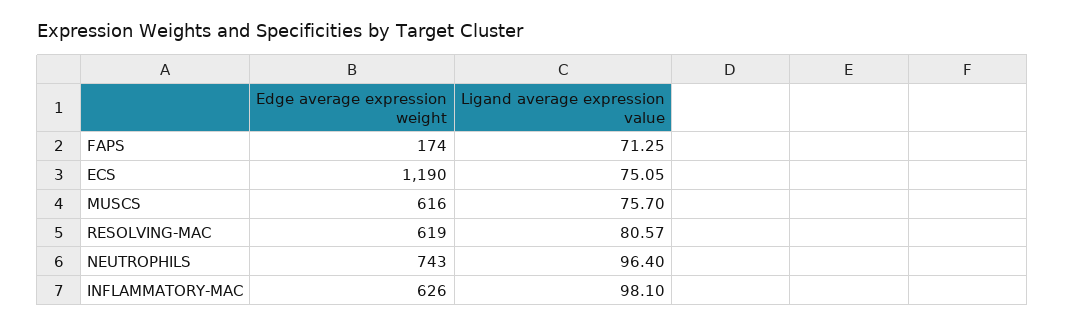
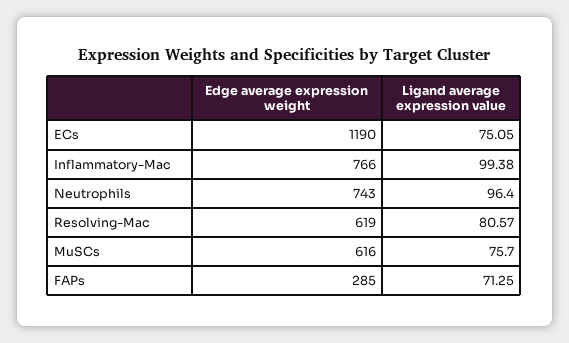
  {
    "Edge average expression weight": {
-     "FAPS": 174,
+     "FAPS": 285,
      "ECS": 1190,
      "MUSCS": 616,
      "RESOLVING-MAC": 619,
      "NEUTROPHILS": 743,
-     "INFLAMMATORY-MAC": 626
+     "INFLAMMATORY-MAC": 766
    },
    "Ligand average expression value": {
      "FAPS": 71.25,
      "ECS": 75.05,
      "MUSCS": 75.7,
      "RESOLVING-MAC": 80.57,
      "NEUTROPHILS": 96.4,
-     "INFLAMMATORY-MAC": 98.1
+     "INFLAMMATORY-MAC": 99.38
    }
  }

